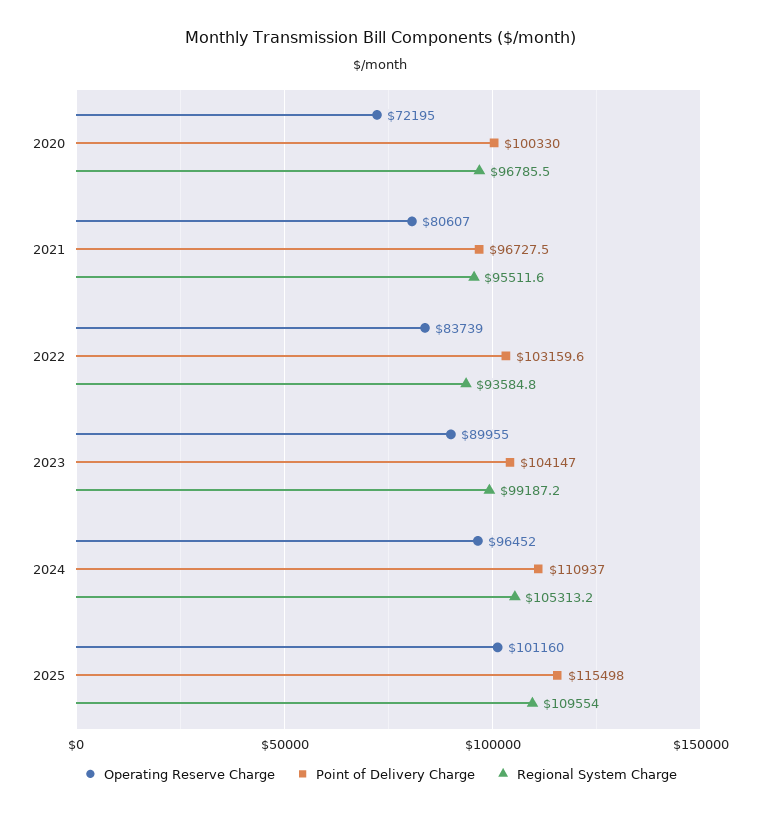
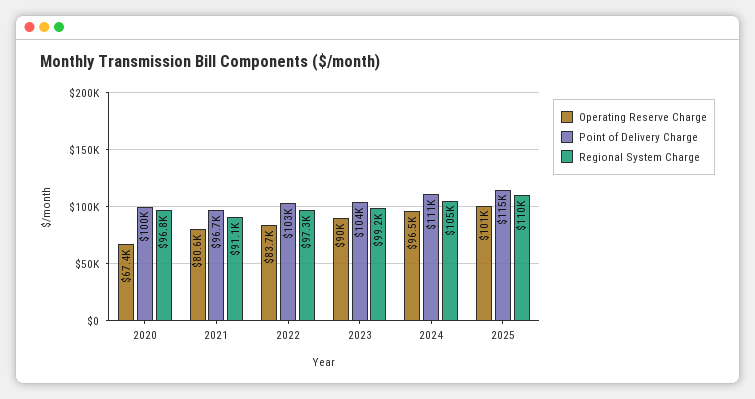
  {
    "Operating Reserve Charge": {
-     "2020": 72195,
+     "2020": 67400,
      "2021": 80607,
      "2022": 83739,
      "2023": 89955,
      "2024": 96452,
      "2025": 101160
    },
    "Point of Delivery Charge": {
      "2020": 100330,
      "2021": 96727.5,
      "2022": 103159.6,
      "2023": 104147,
      "2024": 110937,
      "2025": 115498
    },
    "Regional System Charge": {
      "2020": 96785.5,
-     "2021": 95511.6,
+     "2021": 91100,
-     "2022": 93584.8,
+     "2022": 97300,
      "2023": 99187.2,
      "2024": 105313.2,
      "2025": 109554
    }
  }

